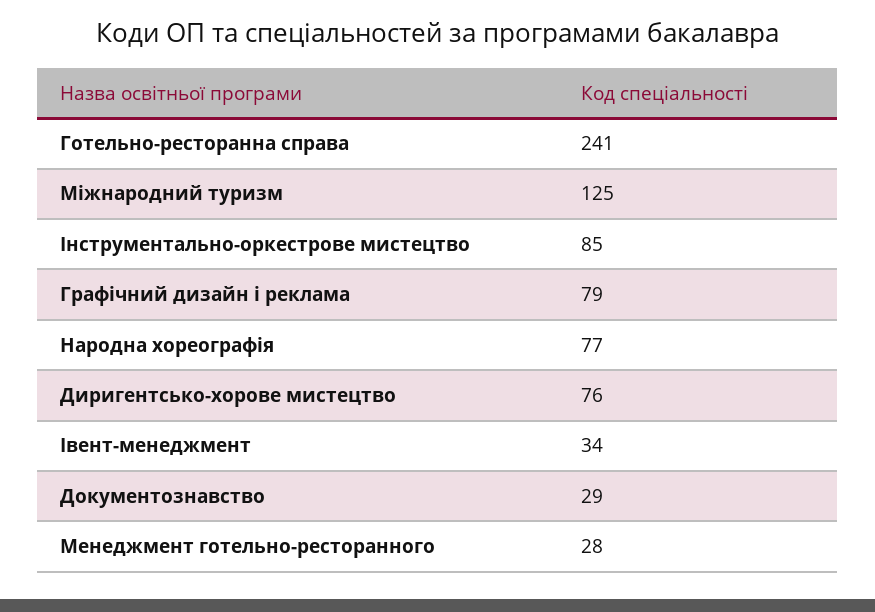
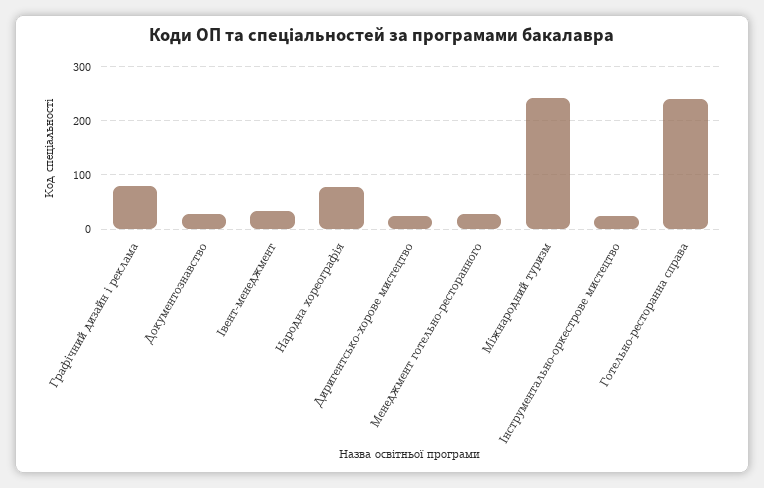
  {
    "Готельно-ресторанна справа": 241,
-   "Міжнародний туризм": 125,
+   "Міжнародний туризм": 240,
-   "Інструментально-оркестрове мистецтво": 85,
+   "Інструментально-оркестрове мистецтво": 20,
    "Графічний дизайн і реклама": 79,
    "Народна хореографія": 77,
-   "Диригентсько-хорове мистецтво": 76,
+   "Диригентсько-хорове мистецтво": 20,
    "Івент-менеджмент": 34,
    "Документознавство": 29,
    "Менеджмент готельно-ресторанного": 28
  }

